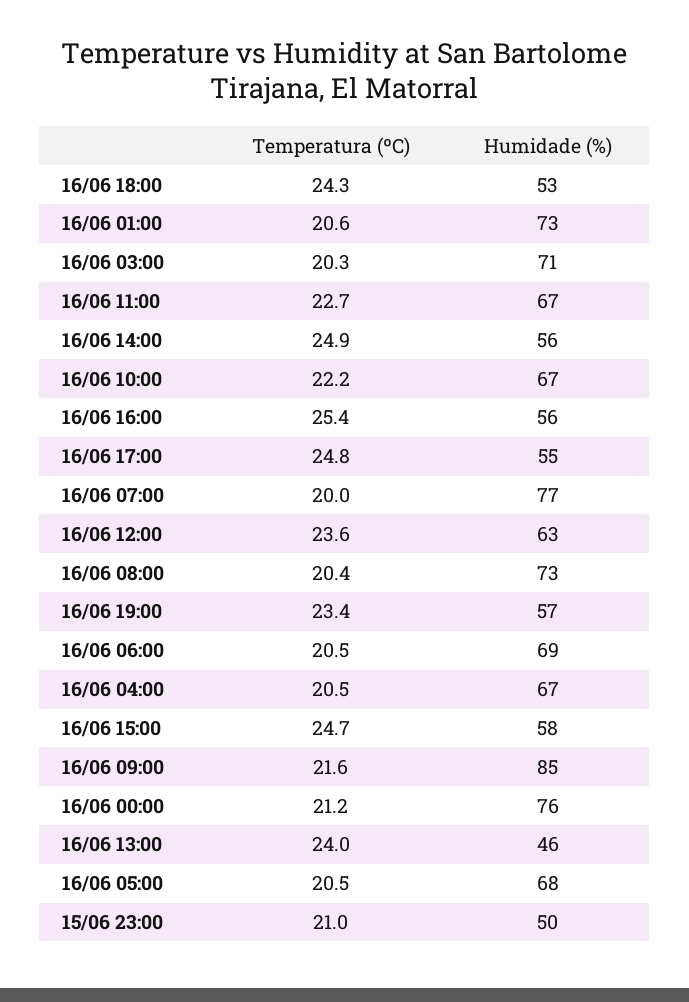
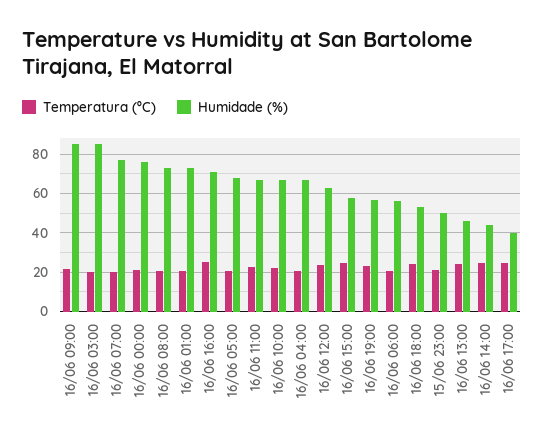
  {
    "Temperatura (ºC)": {
      "16/06 18:00": 24.3,
      "16/06 01:00": 20.6,
      "16/06 03:00": 20.3,
      "16/06 11:00": 22.7,
      "16/06 14:00": 24.9,
      "16/06 10:00": 22.2,
      "16/06 16:00": 25.4,
      "16/06 17:00": 24.8,
      "16/06 07:00": 20,
      "16/06 12:00": 23.6,
      "16/06 08:00": 20.4,
      "16/06 19:00": 23.4,
      "16/06 06:00": 20.5,
      "16/06 04:00": 20.5,
      "16/06 15:00": 24.7,
      "16/06 09:00": 21.6,
      "16/06 00:00": 21.2,
      "16/06 13:00": 24,
      "16/06 05:00": 20.5,
      "15/06 23:00": 21
    },
    "Humidade (%)": {
      "16/06 18:00": 53,
      "16/06 01:00": 73,
-     "16/06 03:00": 71,
+     "16/06 03:00": 85,
      "16/06 11:00": 67,
-     "16/06 14:00": 56,
+     "16/06 14:00": 45,
      "16/06 10:00": 67,
-     "16/06 16:00": 56,
+     "16/06 16:00": 70,
-     "16/06 17:00": 55,
+     "16/06 17:00": 40,
      "16/06 07:00": 77,
      "16/06 12:00": 63,
      "16/06 08:00": 73,
      "16/06 19:00": 57,
-     "16/06 06:00": 69,
+     "16/06 06:00": 55,
      "16/06 04:00": 67,
      "16/06 15:00": 58,
      "16/06 09:00": 85,
      "16/06 00:00": 76,
      "16/06 13:00": 46,
      "16/06 05:00": 68,
      "15/06 23:00": 50
    }
  }

